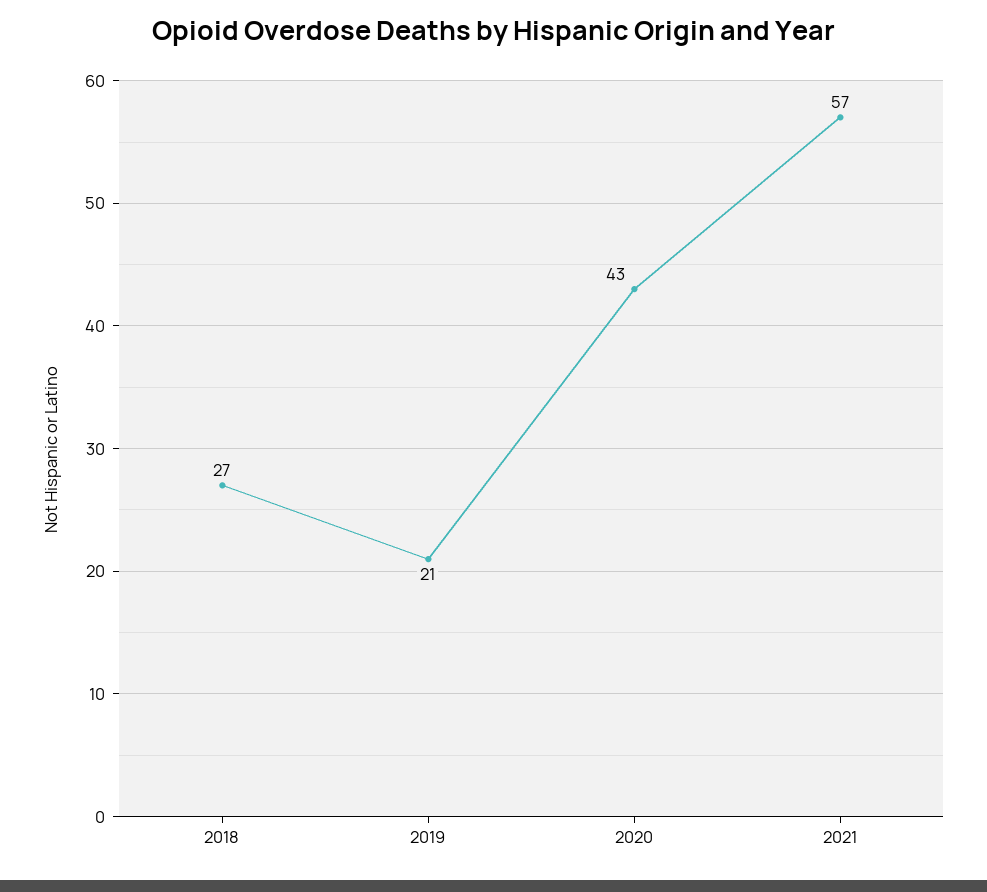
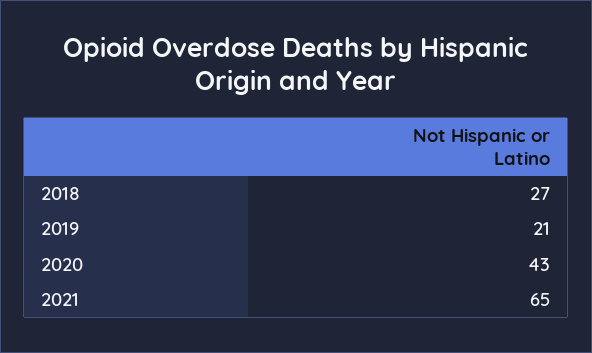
  {
    "2018": 27,
    "2019": 21,
    "2020": 43,
-   "2021": 57
+   "2021": 65
  }

